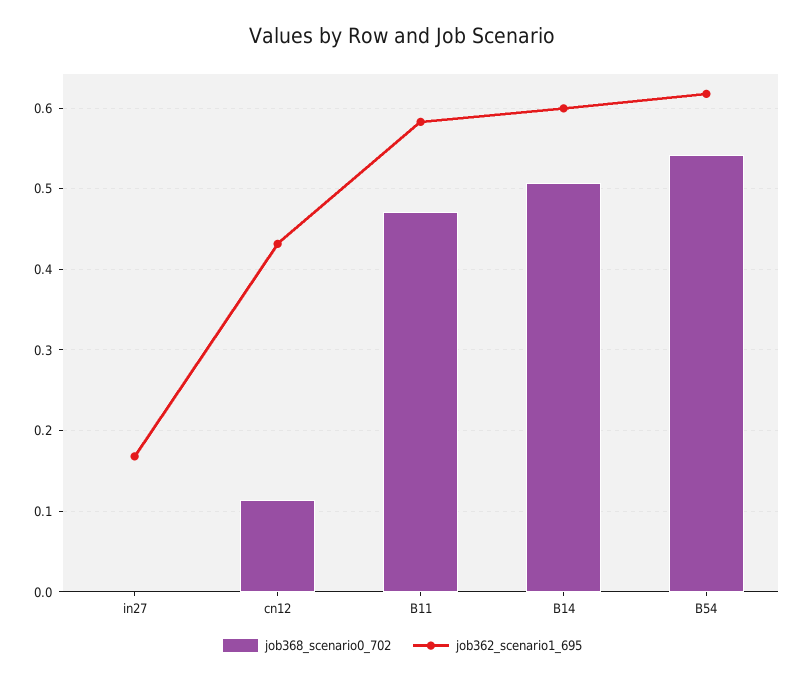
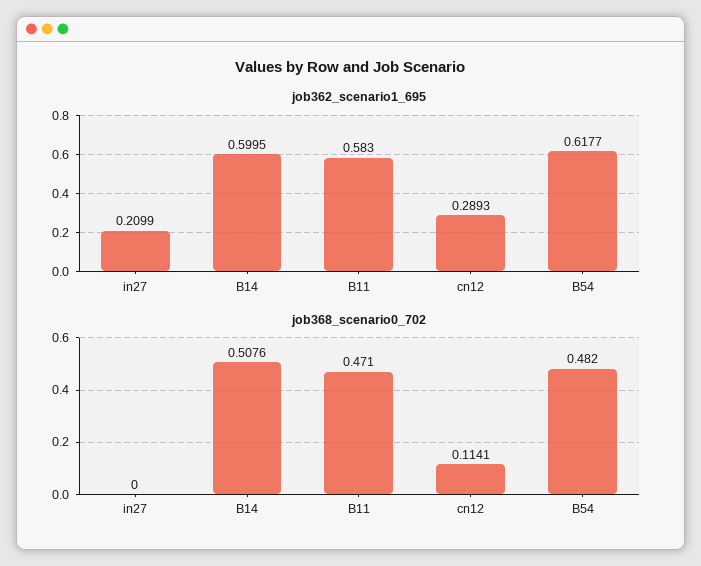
  {
    "job368_scenario0_702": {
      "in27": 0,
      "cn12": 0.1141,
      "B11": 0.471,
      "B14": 0.5076,
-     "B54": 0.54
+     "B54": 0.482
    },
    "job362_scenario1_695": {
-     "in27": 0.17,
+     "in27": 0.2099,
-     "cn12": 0.43,
+     "cn12": 0.2893,
      "B11": 0.583,
      "B14": 0.5995,
      "B54": 0.6177
    }
  }

